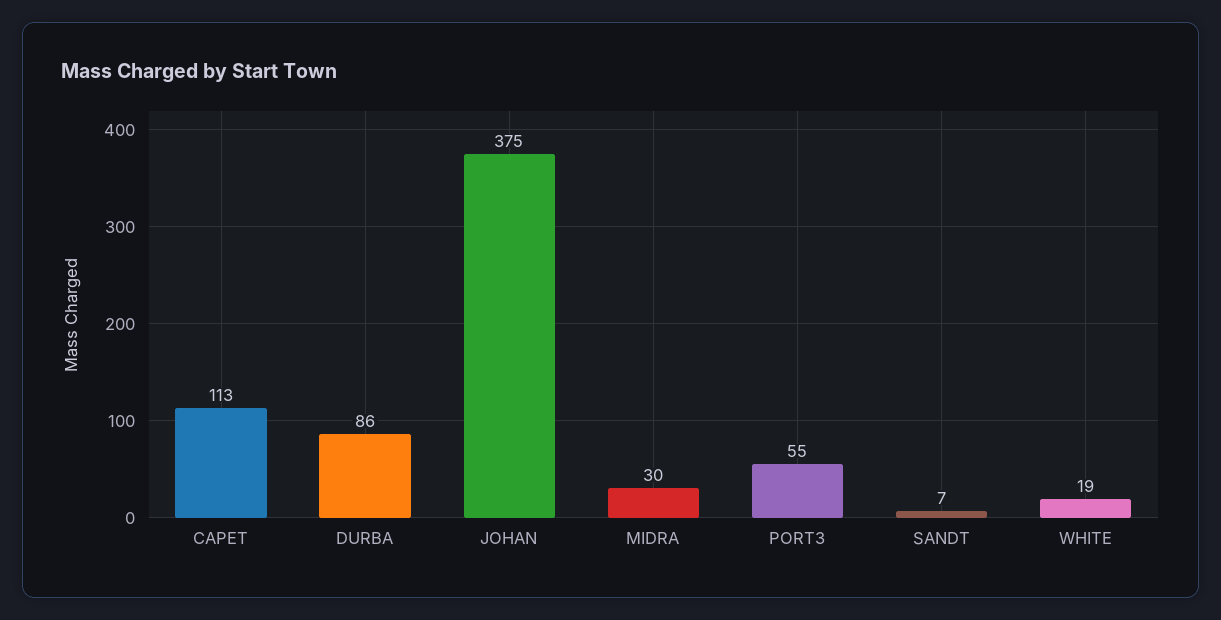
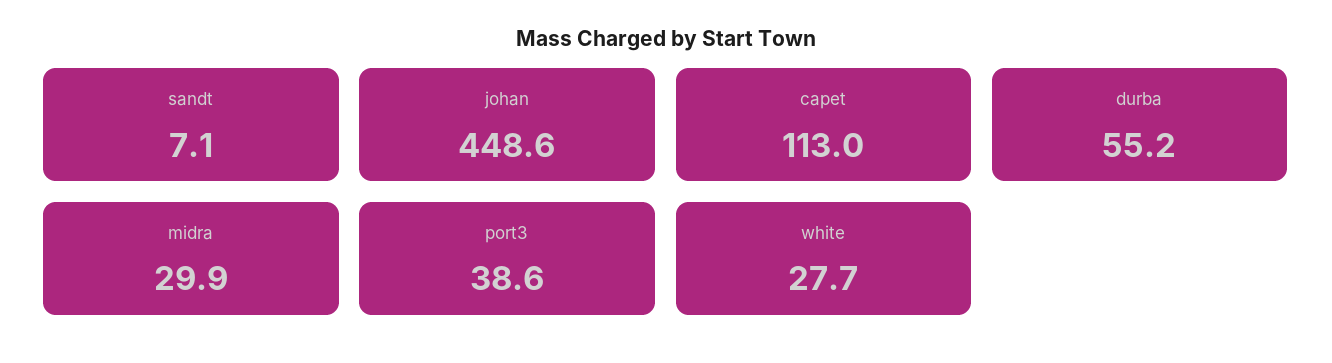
  {
    "CAPET": 113,
-   "DURBA": 86,
+   "DURBA": 55.2,
-   "JOHAN": 375,
+   "JOHAN": 448.6,
    "MIDRA": 29.9,
-   "PORT3": 55,
+   "PORT3": 38.6,
    "SANDT": 7.1,
-   "WHITE": 19
+   "WHITE": 27.7
  }

